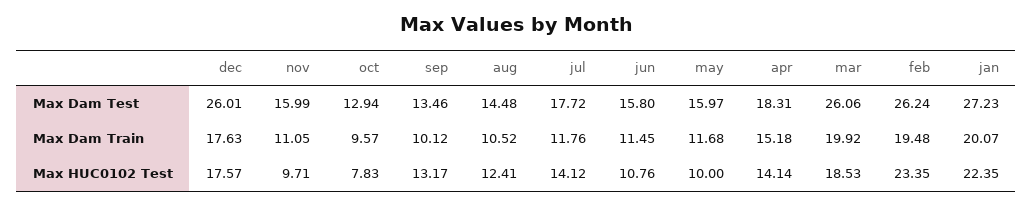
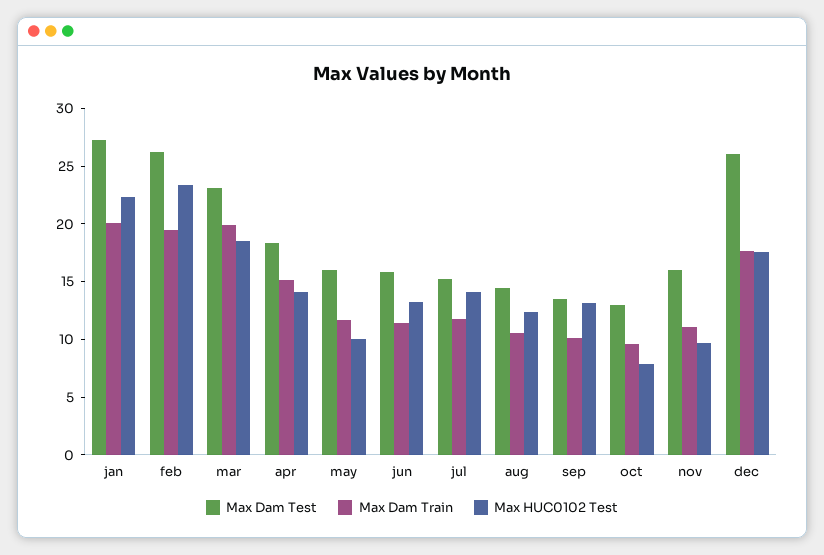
  {
    "Max Dam Test": {
      "dec": 26.01,
      "nov": 15.99,
      "oct": 12.94,
      "sep": 13.46,
      "aug": 14.48,
-     "jul": 17.72,
+     "jul": 15,
      "jun": 15.8,
      "may": 15.97,
      "apr": 18.31,
-     "mar": 26.06,
+     "mar": 23,
      "feb": 26.24,
      "jan": 27.23
    },
    "Max Dam Train": {
      "dec": 17.63,
      "nov": 11.05,
      "oct": 9.57,
      "sep": 10.12,
      "aug": 10.52,
      "jul": 11.76,
      "jun": 11.45,
      "may": 11.68,
      "apr": 15.18,
      "mar": 19.92,
      "feb": 19.48,
      "jan": 20.07
    },
    "Max HUC0102 Test": {
      "dec": 17.57,
      "nov": 9.71,
      "oct": 7.83,
      "sep": 13.17,
      "aug": 12.41,
      "jul": 14.12,
-     "jun": 10.76,
+     "jun": 13,
      "may": 10,
      "apr": 14.14,
      "mar": 18.53,
      "feb": 23.35,
      "jan": 22.35
    }
  }

